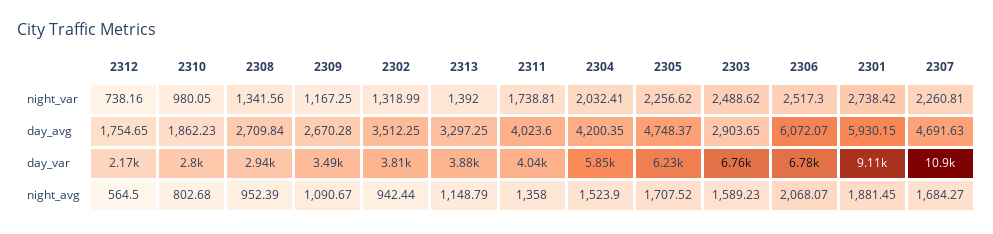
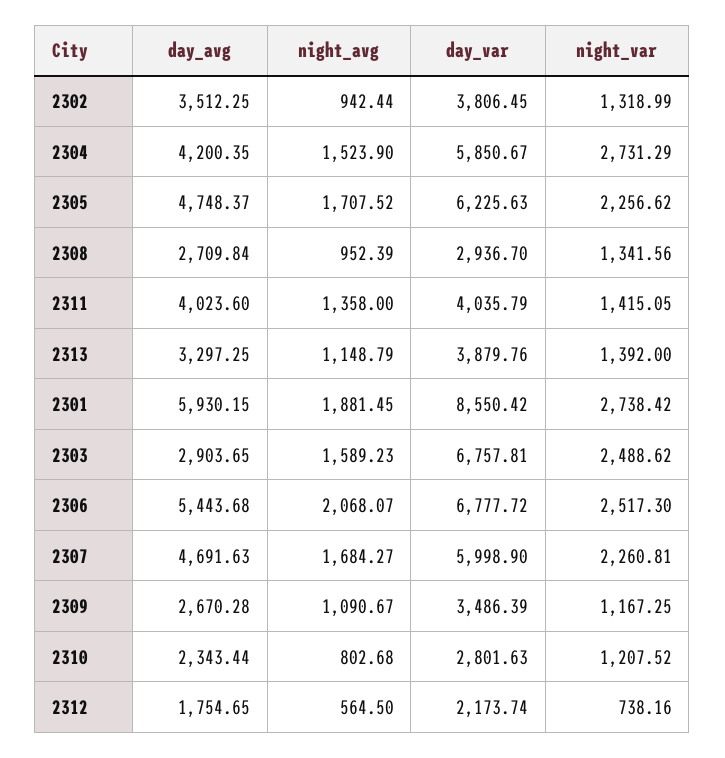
  {
    "2312": {
      "night_var": 738.16,
      "day_avg": 1754.65,
      "day_var": 2173.74,
      "night_avg": 564.5
    },
    "2310": {
-     "night_var": 980.05,
+     "night_var": 1207.52,
-     "day_avg": 1862.23,
+     "day_avg": 2343.44,
      "day_var": 2801.63,
      "night_avg": 802.68
    },
    "2308": {
      "night_var": 1341.56,
      "day_avg": 2709.84,
      "day_var": 2936.7,
      "night_avg": 952.39
    },
    "2309": {
      "night_var": 1167.25,
      "day_avg": 2670.28,
      "day_var": 3486.39,
      "night_avg": 1090.67
    },
    "2302": {
      "night_var": 1318.99,
      "day_avg": 3512.25,
      "day_var": 3806.45,
      "night_avg": 942.44
    },
    "2313": {
      "night_var": 1392,
      "day_avg": 3297.25,
      "day_var": 3879.76,
      "night_avg": 1148.79
    },
    "2311": {
-     "night_var": 1738.81,
+     "night_var": 1415.05,
      "day_avg": 4023.6,
      "day_var": 4035.79,
      "night_avg": 1358
    },
    "2304": {
-     "night_var": 2032.41,
+     "night_var": 2731.29,
      "day_avg": 4200.35,
      "day_var": 5850.67,
      "night_avg": 1523.9
    },
    "2305": {
      "night_var": 2256.62,
      "day_avg": 4748.37,
      "day_var": 6225.63,
      "night_avg": 1707.52
    },
    "2303": {
      "night_var": 2488.62,
      "day_avg": 2903.65,
      "day_var": 6757.81,
      "night_avg": 1589.23
    },
    "2306": {
      "night_var": 2517.3,
-     "day_avg": 6072.07,
+     "day_avg": 5443.68,
      "day_var": 6777.72,
      "night_avg": 2068.07
    },
    "2301": {
      "night_var": 2738.42,
      "day_avg": 5930.15,
-     "day_var": 9110,
+     "day_var": 8550.42,
      "night_avg": 1881.45
    },
    "2307": {
      "night_var": 2260.81,
      "day_avg": 4691.63,
-     "day_var": 10900,
+     "day_var": 5998.9,
      "night_avg": 1684.27
    }
  }

